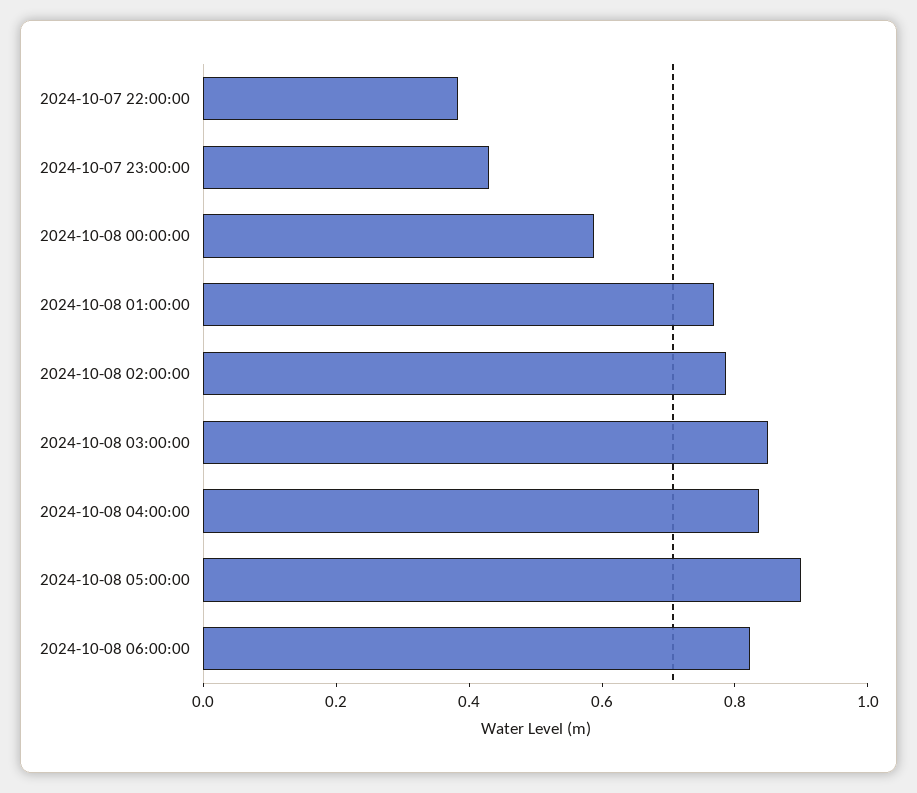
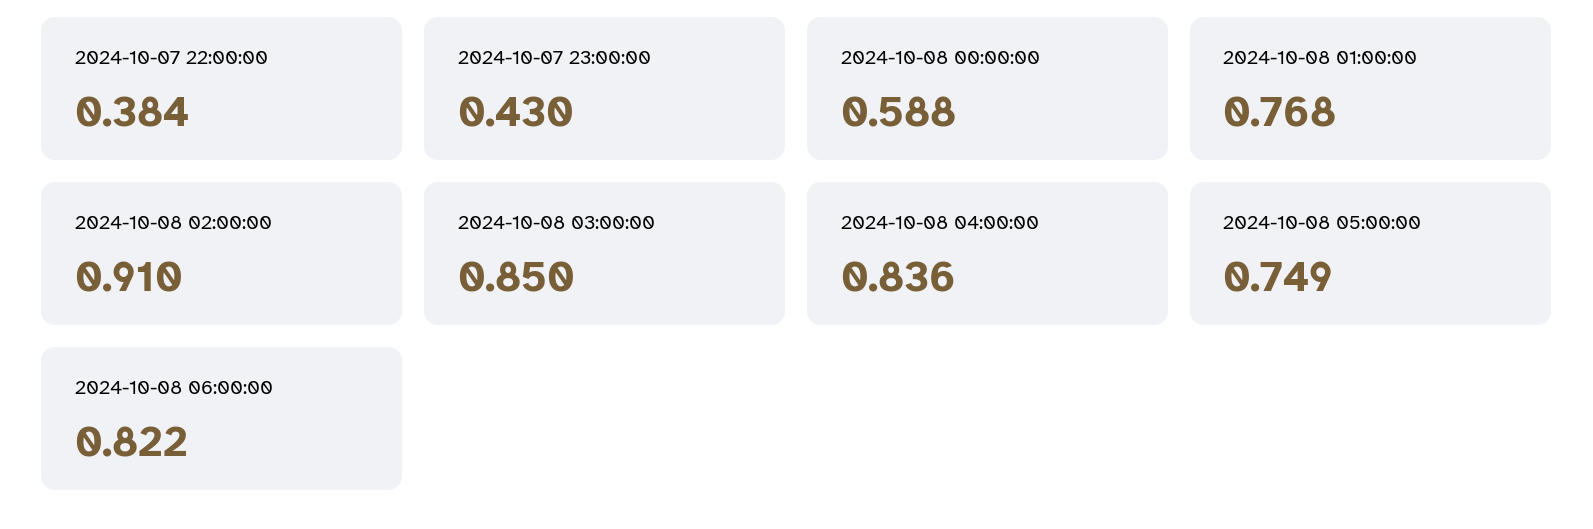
  {
    "2024-10-07 22:00:00": 0.384,
    "2024-10-07 23:00:00": 0.43,
    "2024-10-08 00:00:00": 0.588,
    "2024-10-08 01:00:00": 0.768,
-   "2024-10-08 02:00:00": 0.8,
+   "2024-10-08 02:00:00": 0.91,
    "2024-10-08 03:00:00": 0.85,
    "2024-10-08 04:00:00": 0.836,
-   "2024-10-08 05:00:00": 0.9,
+   "2024-10-08 05:00:00": 0.749,
    "2024-10-08 06:00:00": 0.822
  }

